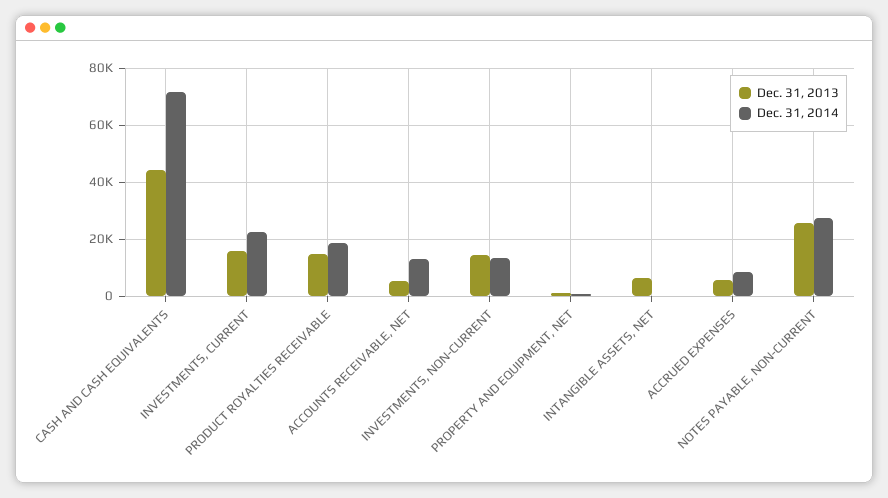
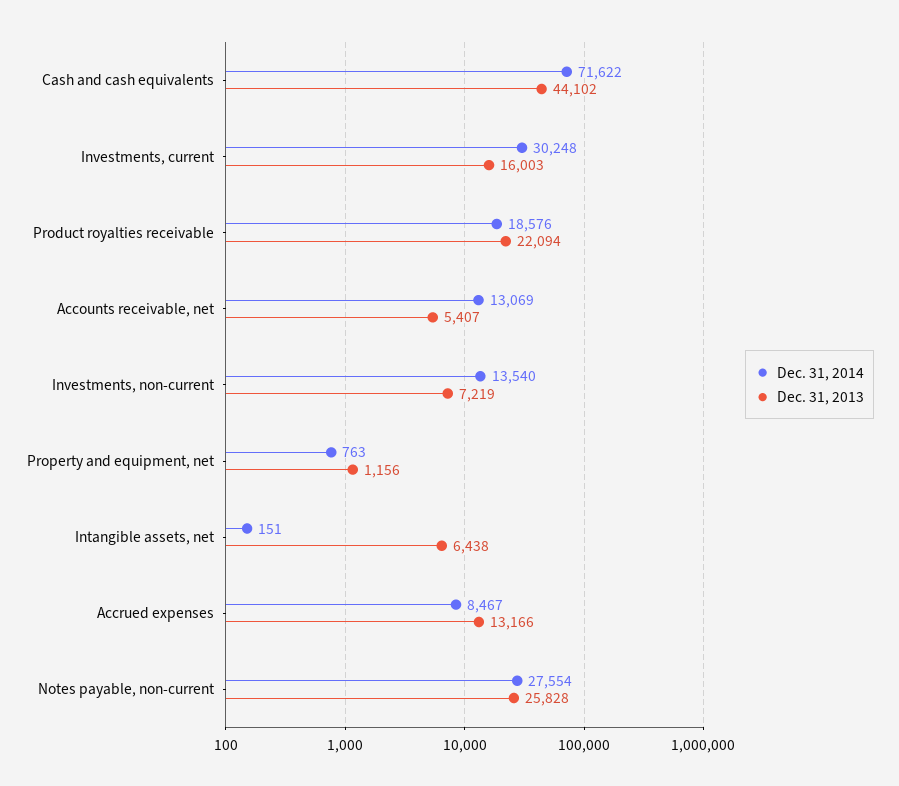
  {
    "Dec. 31, 2013": {
      "CASH AND CASH EQUIVALENTS": 44102,
      "INVESTMENTS, CURRENT": 16003,
-     "PRODUCT ROYALTIES RECEIVABLE": 15000,
+     "PRODUCT ROYALTIES RECEIVABLE": 22094,
      "ACCOUNTS RECEIVABLE, NET": 5407,
-     "INVESTMENTS, NON-CURRENT": 15000,
+     "INVESTMENTS, NON-CURRENT": 7219,
      "PROPERTY AND EQUIPMENT, NET": 1156,
      "INTANGIBLE ASSETS, NET": 6438,
-     "ACCRUED EXPENSES": 5000,
+     "ACCRUED EXPENSES": 13166,
      "NOTES PAYABLE, NON-CURRENT": 25828
    },
    "Dec. 31, 2014": {
      "CASH AND CASH EQUIVALENTS": 71622,
-     "INVESTMENTS, CURRENT": 22500,
+     "INVESTMENTS, CURRENT": 30248,
      "PRODUCT ROYALTIES RECEIVABLE": 18576,
      "ACCOUNTS RECEIVABLE, NET": 13069,
      "INVESTMENTS, NON-CURRENT": 13540,
      "PROPERTY AND EQUIPMENT, NET": 763,
      "INTANGIBLE ASSETS, NET": 151,
      "ACCRUED EXPENSES": 8467,
      "NOTES PAYABLE, NON-CURRENT": 27554
    }
  }

